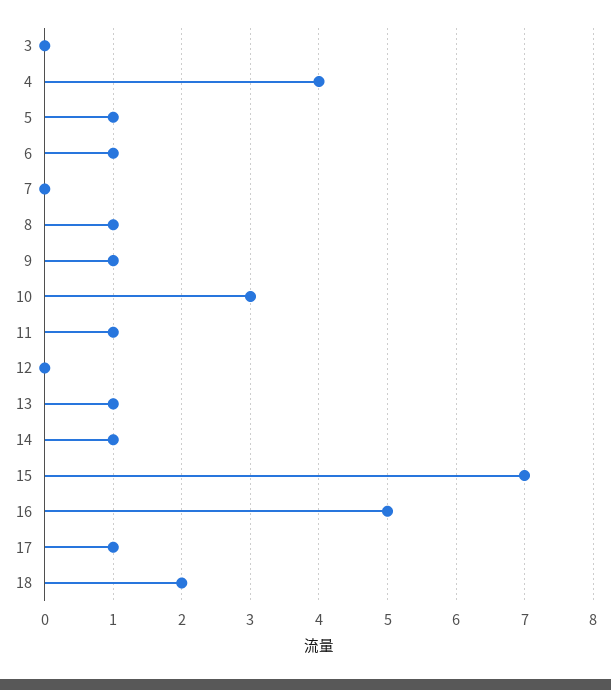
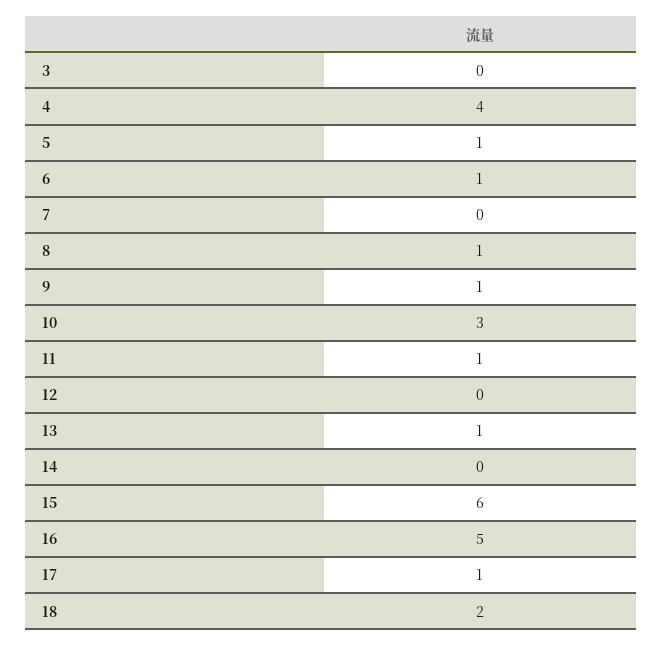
  {
    "3": 0,
    "4": 4,
    "5": 1,
    "6": 1,
    "7": 0,
    "8": 1,
    "9": 1,
    "10": 3,
    "11": 1,
    "12": 0,
    "13": 1,
-   "14": 1,
+   "14": 0,
-   "15": 7,
+   "15": 6,
    "16": 5,
    "17": 1,
    "18": 2
  }

